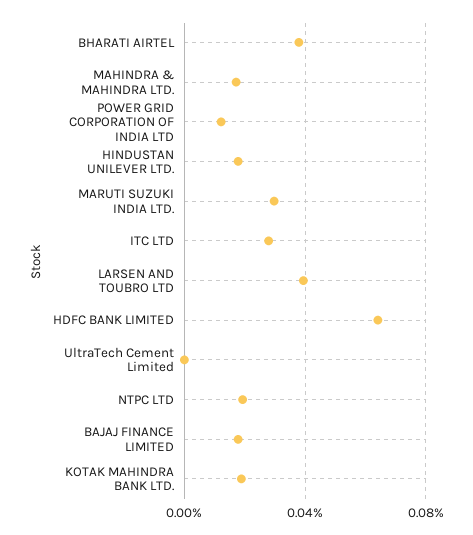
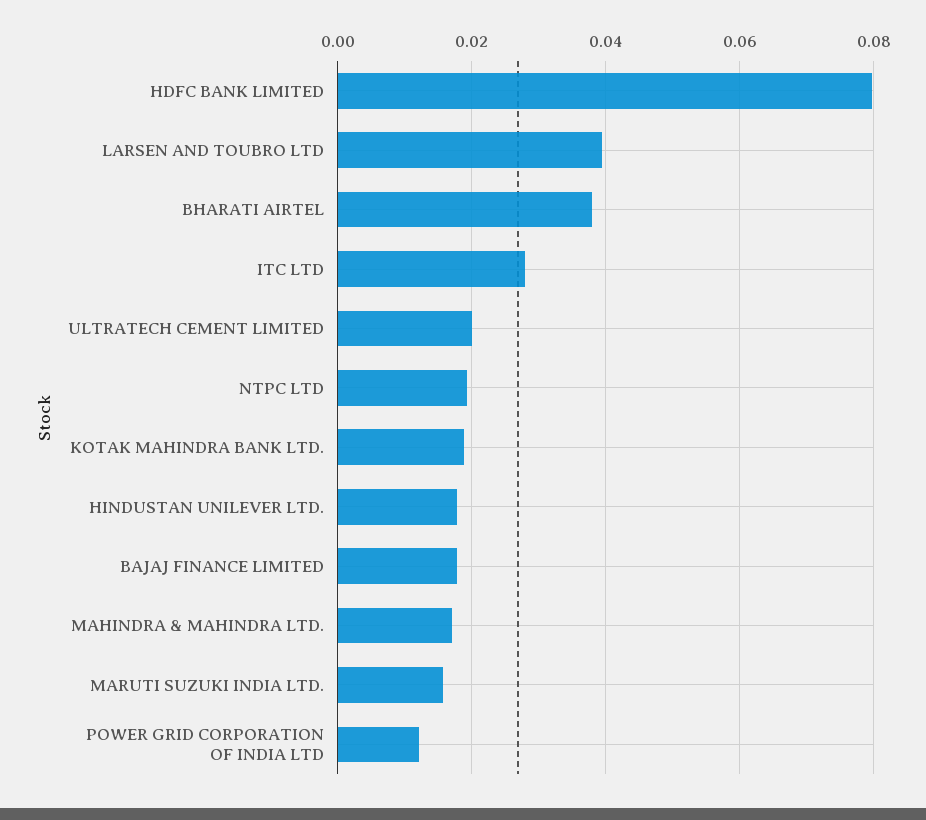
  {
    "BHARATI AIRTEL": 0.038,
    "MAHINDRA & MAHINDRA LTD.": 0.018,
    "POWER GRID CORPORATION OF INDIA LTD": 0.012,
    "HINDUSTAN UNILEVER LTD.": 0.018,
-   "MARUTI SUZUKI INDIA LTD.": 0.03,
+   "MARUTI SUZUKI INDIA LTD.": 0.016,
    "ITC LTD": 0.028,
    "LARSEN AND TOUBRO LTD": 0.04,
-   "HDFC BANK LIMITED": 0.065,
+   "HDFC BANK LIMITED": 0.08,
-   "UltraTech Cement Limited": 0,
+   "UltraTech Cement Limited": 0.02,
    "NTPC LTD": 0.02,
    "BAJAJ FINANCE LIMITED": 0.018,
    "KOTAK MAHINDRA BANK LTD.": 0.018
  }

